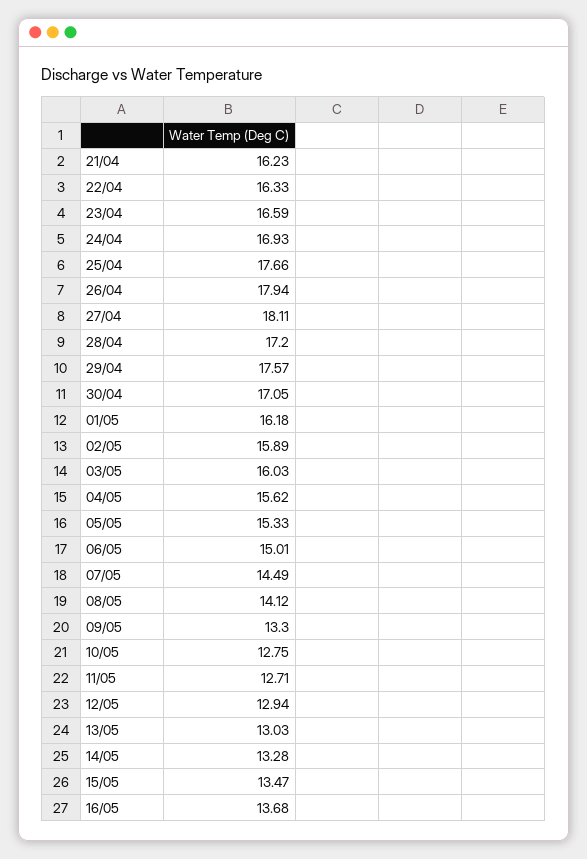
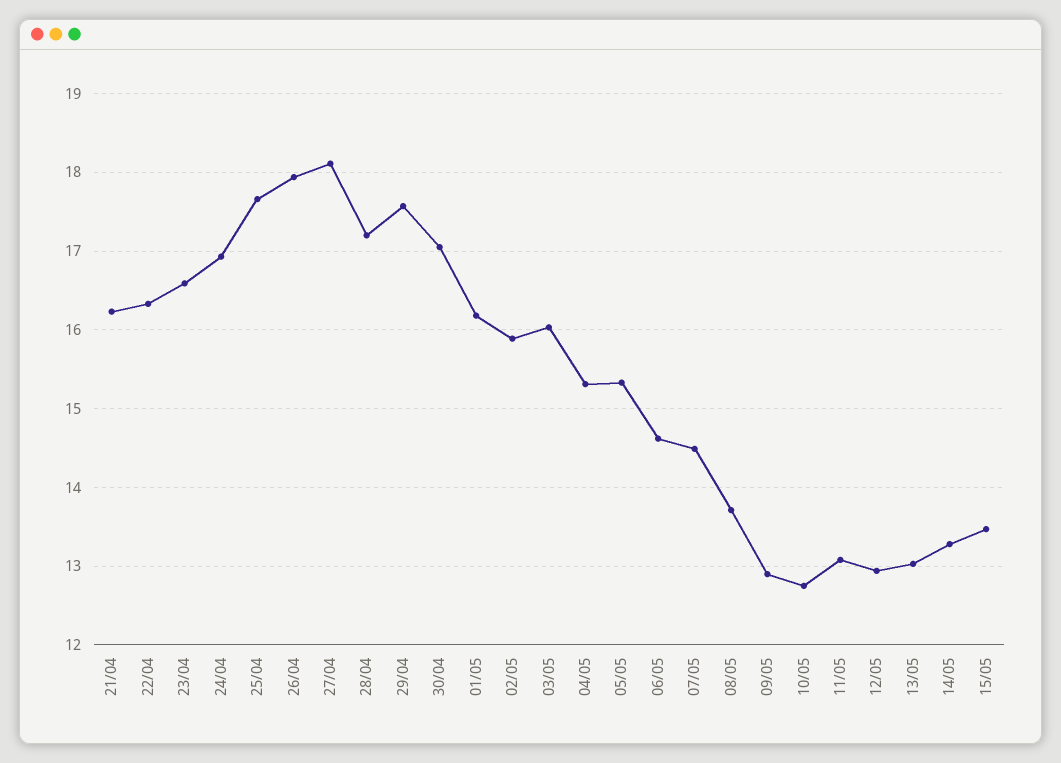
  {
    "21/04": 16.23,
    "22/04": 16.33,
    "23/04": 16.59,
    "24/04": 16.93,
    "25/04": 17.66,
    "26/04": 17.94,
    "27/04": 18.11,
    "28/04": 17.2,
    "29/04": 17.57,
    "30/04": 17.05,
    "01/05": 16.18,
    "02/05": 15.89,
    "03/05": 16.03,
-   "04/05": 15.62,
+   "04/05": 15.3,
    "05/05": 15.33,
-   "06/05": 15.01,
+   "06/05": 14.6,
    "07/05": 14.49,
-   "08/05": 14.12,
+   "08/05": 13.7,
-   "09/05": 13.3,
+   "09/05": 12.9,
    "10/05": 12.75,
-   "11/05": 12.71,
+   "11/05": 13.1,
    "12/05": 12.94,
    "13/05": 13.03,
    "14/05": 13.28,
-   "15/05": 13.47,
+   "15/05": 13.47
-   "16/05": 13.68
  }

